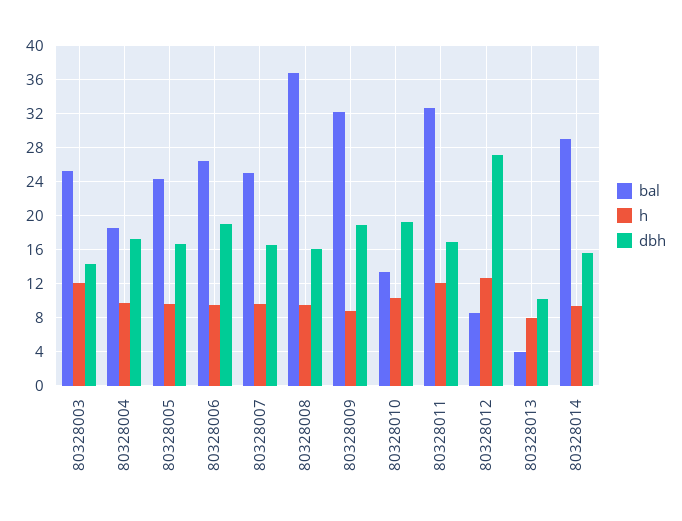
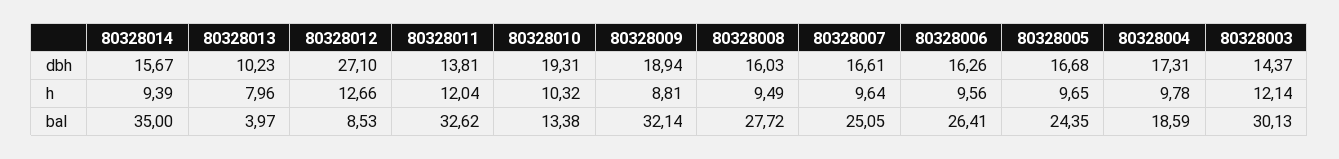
  {
    "bal": {
-     "80328003": 25,
+     "80328003": 30.13,
      "80328004": 18.59,
      "80328005": 24.35,
      "80328006": 26.41,
      "80328007": 25.05,
-     "80328008": 37,
+     "80328008": 27.72,
      "80328009": 32.14,
      "80328010": 13.38,
      "80328011": 32.62,
      "80328012": 8.53,
      "80328013": 3.97,
-     "80328014": 29
+     "80328014": 35
    },
    "h": {
      "80328003": 12.14,
      "80328004": 9.78,
      "80328005": 9.65,
      "80328006": 9.56,
      "80328007": 9.64,
      "80328008": 9.49,
      "80328009": 8.81,
      "80328010": 10.32,
      "80328011": 12.04,
      "80328012": 12.66,
      "80328013": 7.96,
      "80328014": 9.39
    },
    "dbh": {
      "80328003": 14.37,
      "80328004": 17.31,
      "80328005": 16.68,
-     "80328006": 19,
+     "80328006": 16.26,
      "80328007": 16.61,
      "80328008": 16.03,
      "80328009": 18.94,
      "80328010": 19.31,
-     "80328011": 17,
+     "80328011": 13.81,
      "80328012": 27.1,
      "80328013": 10.23,
      "80328014": 15.67
    }
  }

